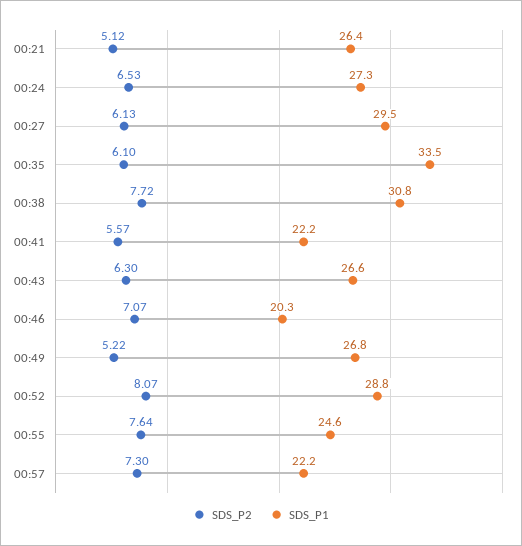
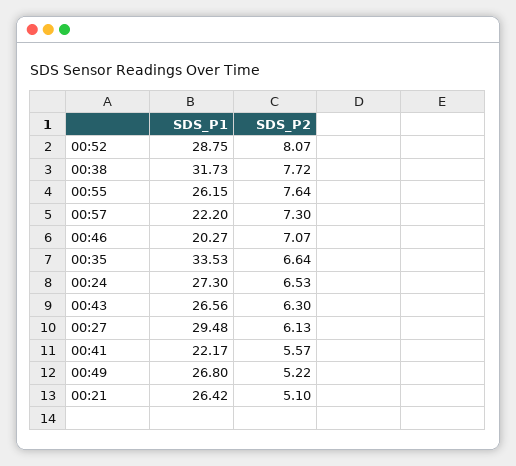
  {
    "SDS_P2": {
-     "00:21": 5.12,
+     "00:21": 5.1,
      "00:24": 6.53,
      "00:27": 6.13,
-     "00:35": 6.1,
+     "00:35": 6.64,
      "00:38": 7.72,
      "00:41": 5.57,
      "00:43": 6.3,
      "00:46": 7.07,
      "00:49": 5.22,
      "00:52": 8.07,
      "00:55": 7.64,
      "00:57": 7.3
    },
    "SDS_P1": {
      "00:21": 26.42,
      "00:24": 27.3,
      "00:27": 29.48,
      "00:35": 33.53,
-     "00:38": 30.8,
+     "00:38": 31.73,
      "00:41": 22.17,
      "00:43": 26.56,
      "00:46": 20.27,
      "00:49": 26.8,
      "00:52": 28.75,
-     "00:55": 24.6,
+     "00:55": 26.15,
      "00:57": 22.2
    }
  }

